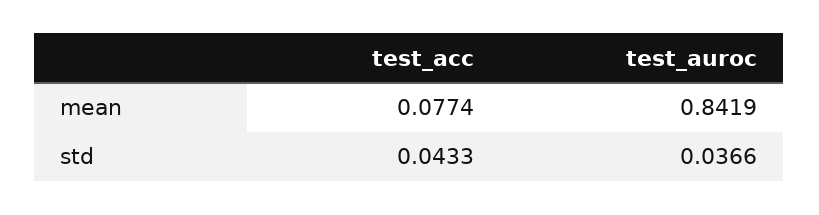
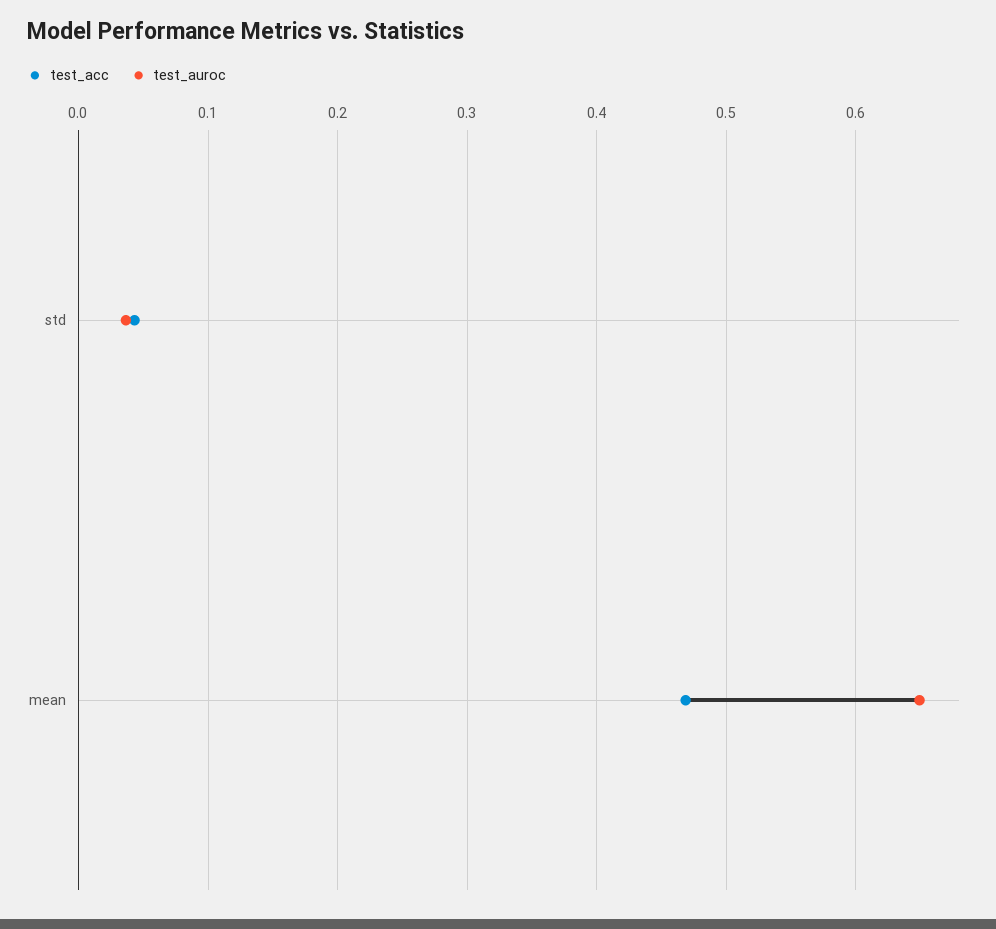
  {
    "test_acc": {
-     "mean": 0.0774,
+     "mean": 0.47,
      "std": 0.0433
    },
    "test_auroc": {
-     "mean": 0.8419,
+     "mean": 0.65,
      "std": 0.0366
    }
  }

